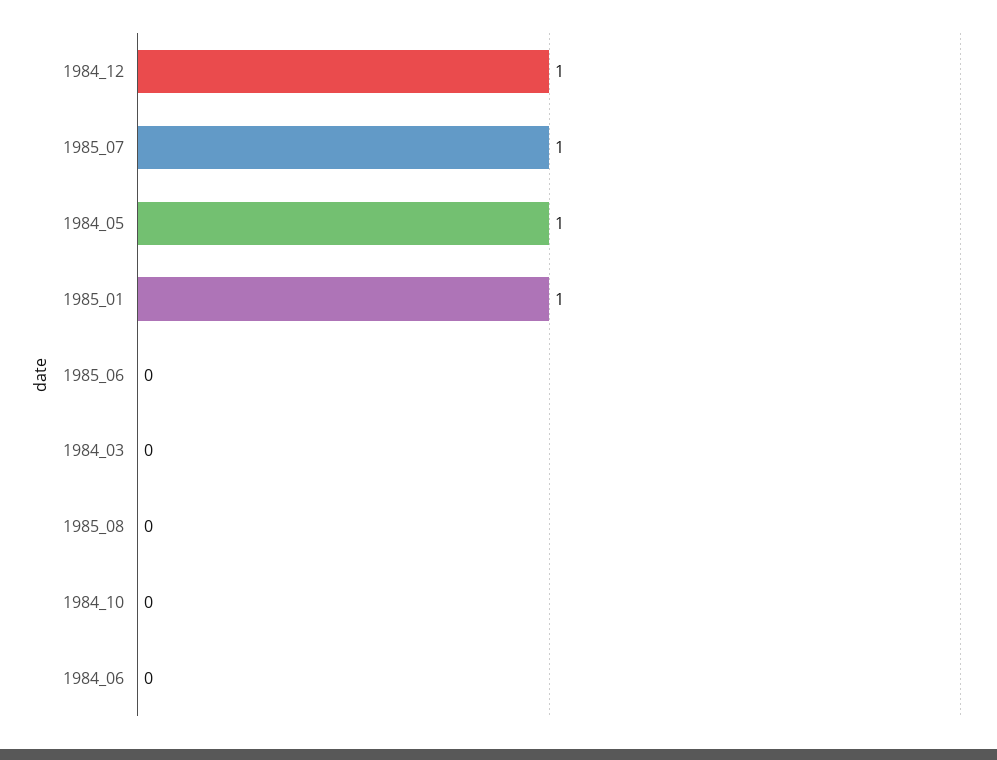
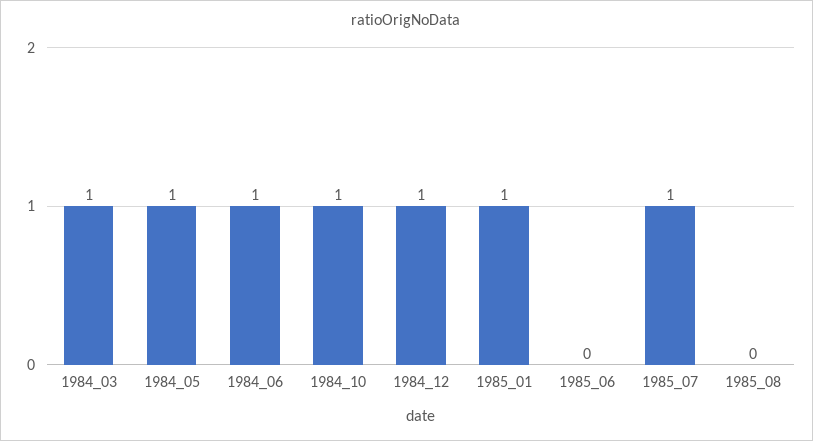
  {
    "1984_12": 1,
    "1985_07": 1,
    "1984_05": 1,
    "1985_01": 1,
    "1985_06": 0,
-   "1984_03": 0,
+   "1984_03": 1,
    "1985_08": 0,
-   "1984_10": 0,
+   "1984_10": 1,
-   "1984_06": 0
+   "1984_06": 1
  }

